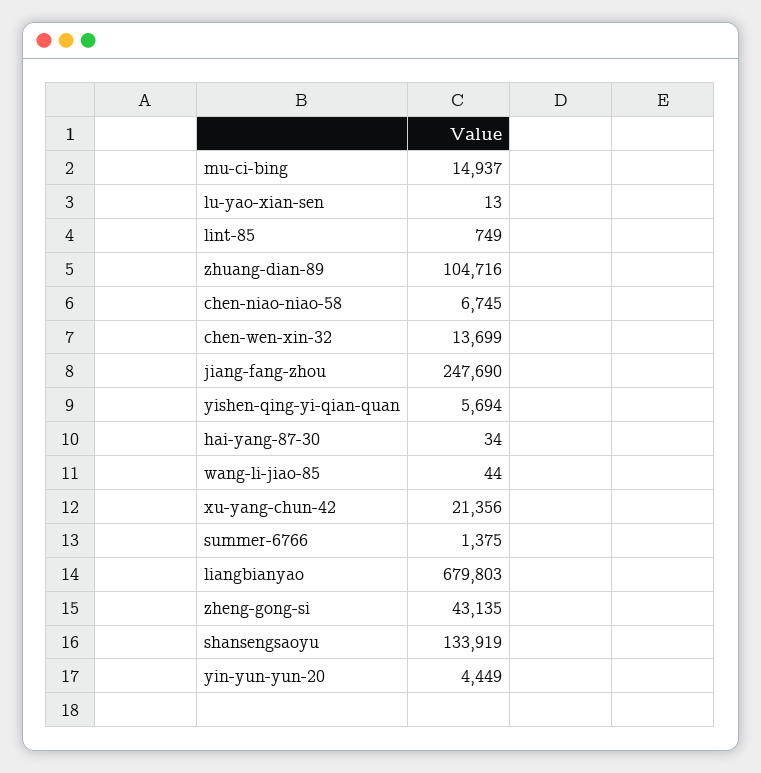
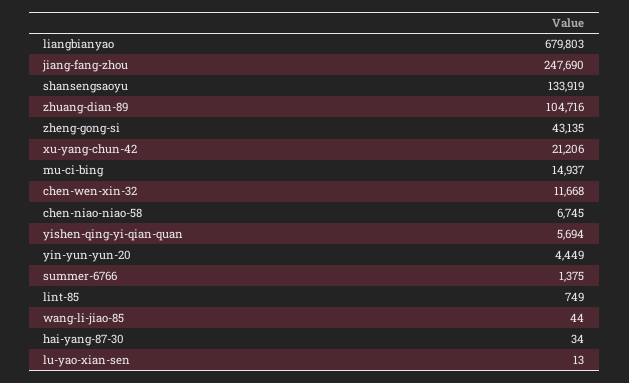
  {
    "mu-ci-bing": 14937,
    "lu-yao-xian-sen": 13,
    "lint-85": 749,
    "zhuang-dian-89": 104716,
    "chen-niao-niao-58": 6745,
-   "chen-wen-xin-32": 13699,
+   "chen-wen-xin-32": 11668,
    "jiang-fang-zhou": 247690,
    "yishen-qing-yi-qian-quan": 5694,
    "hai-yang-87-30": 34,
    "wang-li-jiao-85": 44,
-   "xu-yang-chun-42": 21356,
+   "xu-yang-chun-42": 21206,
    "summer-6766": 1375,
    "liangbianyao": 679803,
    "zheng-gong-si": 43135,
    "shansengsaoyu": 133919,
    "yin-yun-yun-20": 4449
  }

